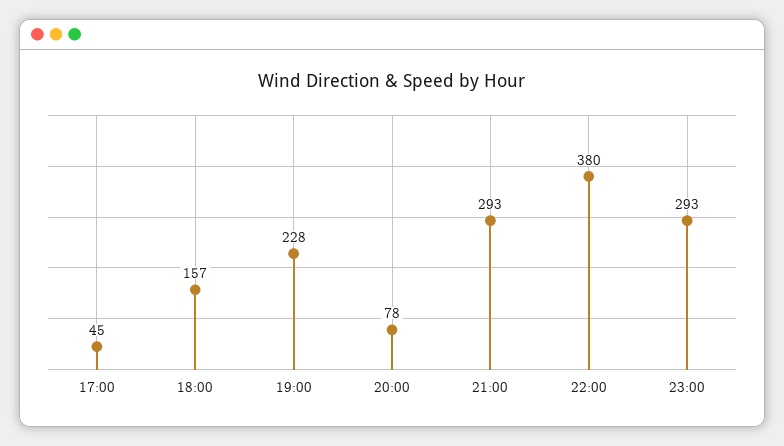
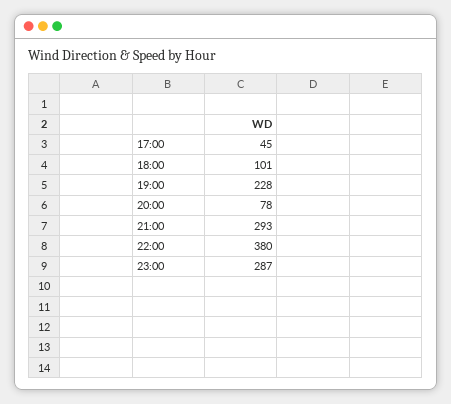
  {
    "17:00": 45,
-   "18:00": 157,
+   "18:00": 101,
    "19:00": 228,
    "20:00": 78,
    "21:00": 293,
    "22:00": 380,
-   "23:00": 293
+   "23:00": 287
  }

